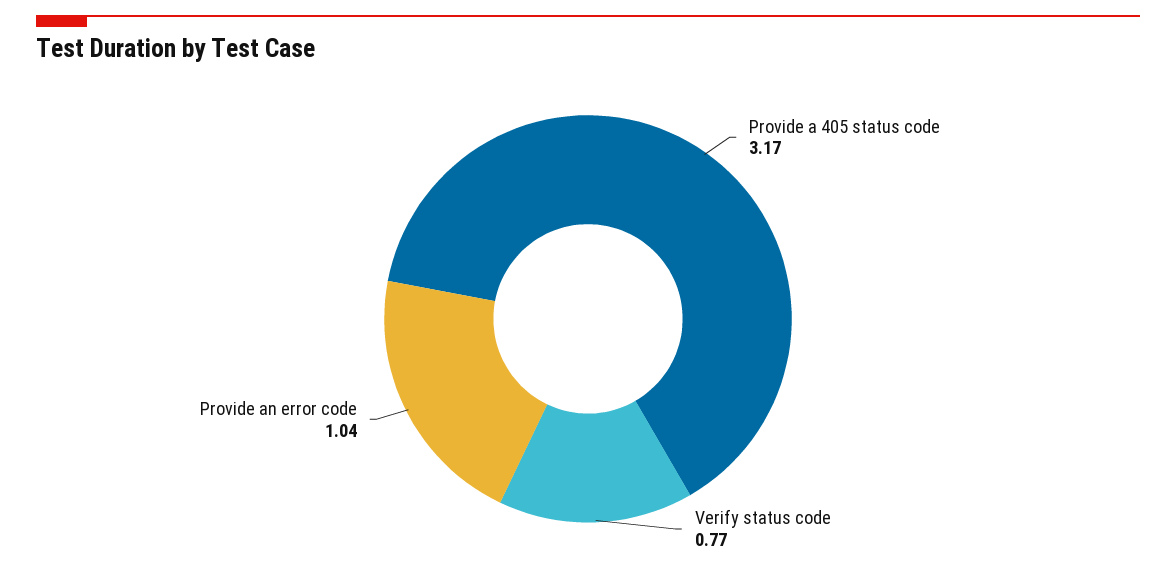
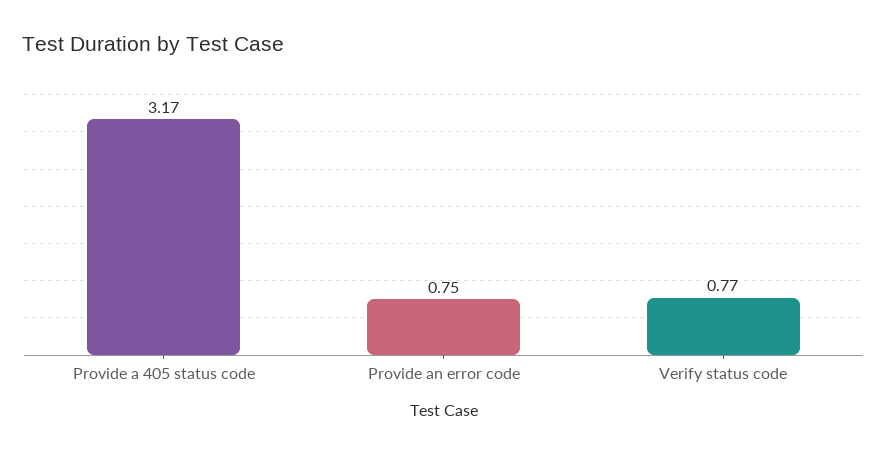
  {
    "Provide a 405 status code": 3.17,
    "Verify status code": 0.77,
-   "Provide an error code": 1.04
+   "Provide an error code": 0.75
  }

